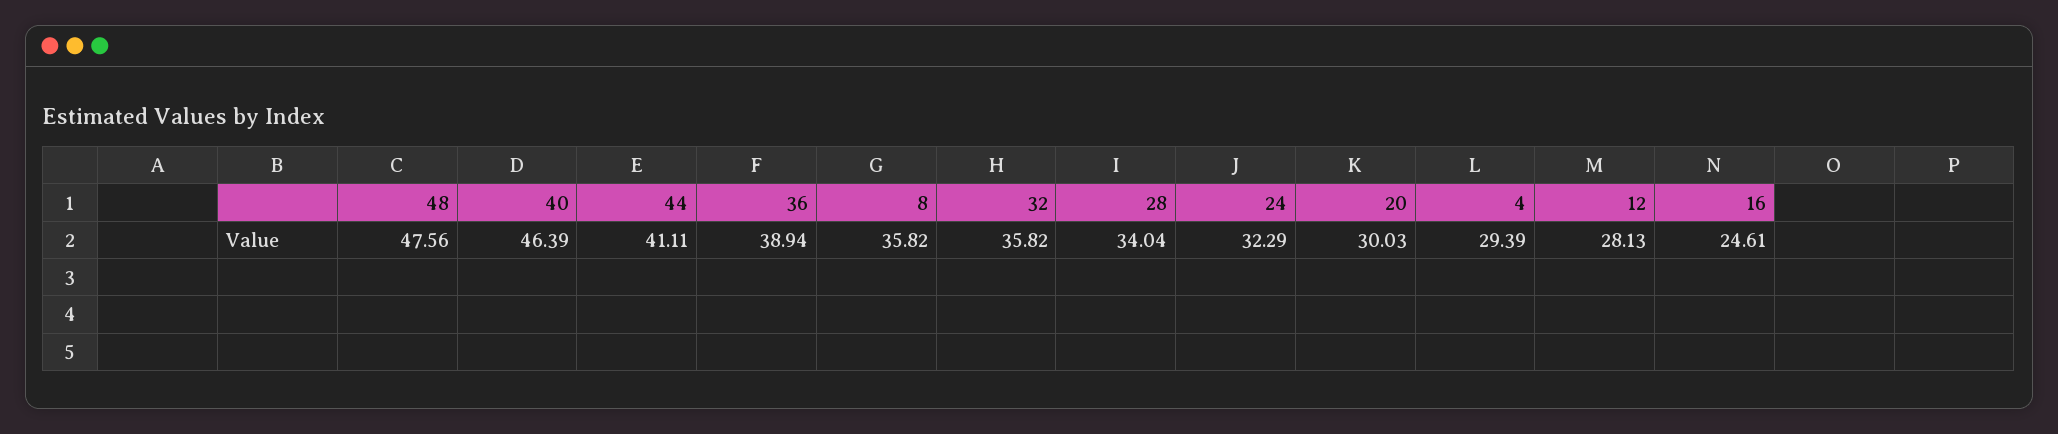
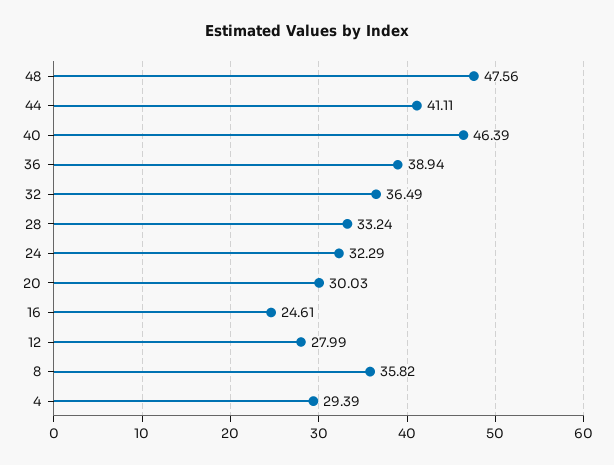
  {
    "48": 47.56,
    "40": 46.39,
    "44": 41.11,
    "36": 38.94,
    "8": 35.82,
-   "32": 35.82,
+   "32": 36.49,
-   "28": 34.04,
+   "28": 33.24,
    "24": 32.29,
    "20": 30.03,
    "4": 29.39,
-   "12": 28.13,
+   "12": 27.99,
    "16": 24.61
  }

